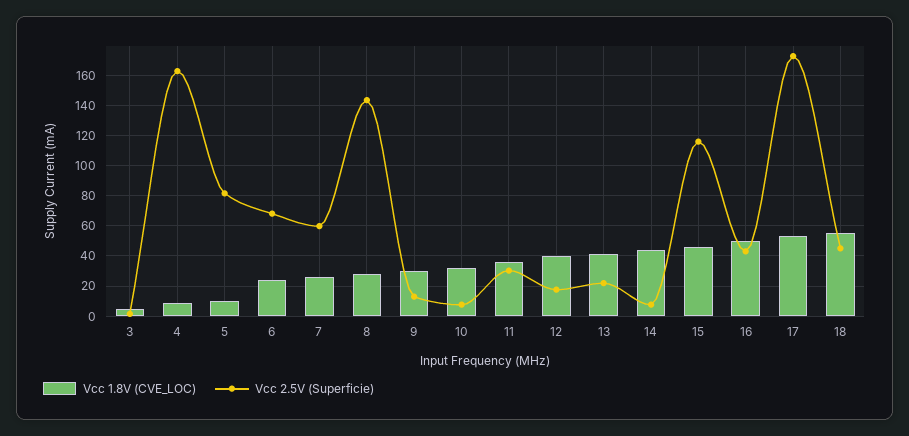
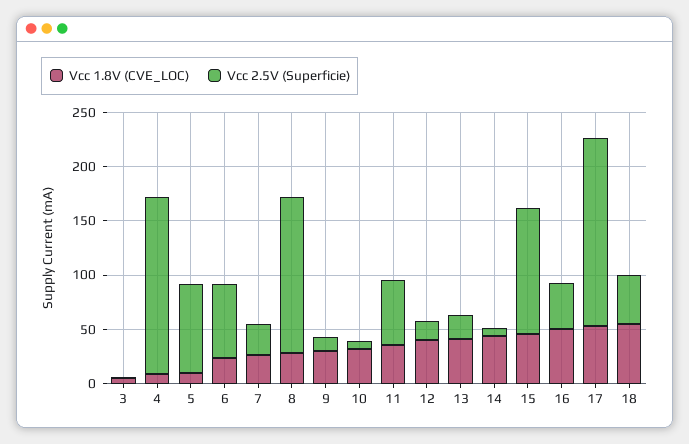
  {
    "Vcc 1.8V (CVE_LOC)": {
      "3": 5,
      "4": 10,
      "5": 10,
      "6": 25,
      "7": 25,
      "8": 30,
      "9": 30,
      "10": 30,
      "11": 35,
      "12": 40,
      "13": 40,
      "14": 45,
      "15": 45,
      "16": 50,
      "17": 55,
      "18": 55
    },
    "Vcc 2.5V (Superficie)": {
      "3": 0,
      "4": 165,
      "5": 80,
      "6": 70,
-     "7": 60,
+     "7": 30,
      "8": 145,
      "9": 15,
      "10": 10,
-     "11": 30,
+     "11": 60,
      "12": 20,
      "13": 20,
      "14": 10,
      "15": 115,
      "16": 45,
      "17": 175,
      "18": 45
    }
  }

